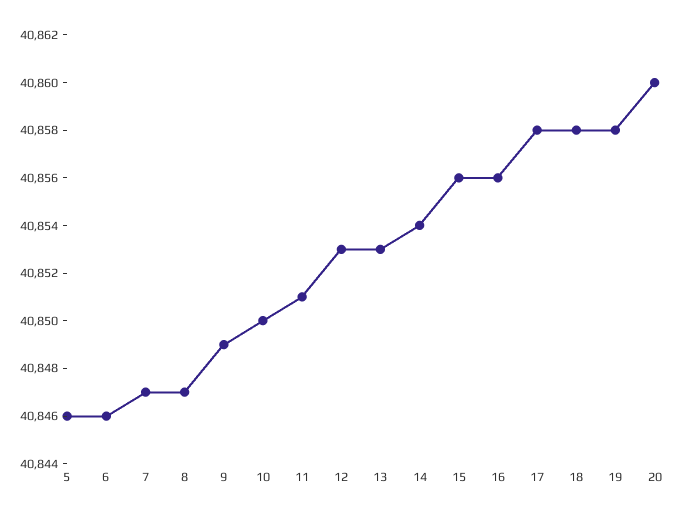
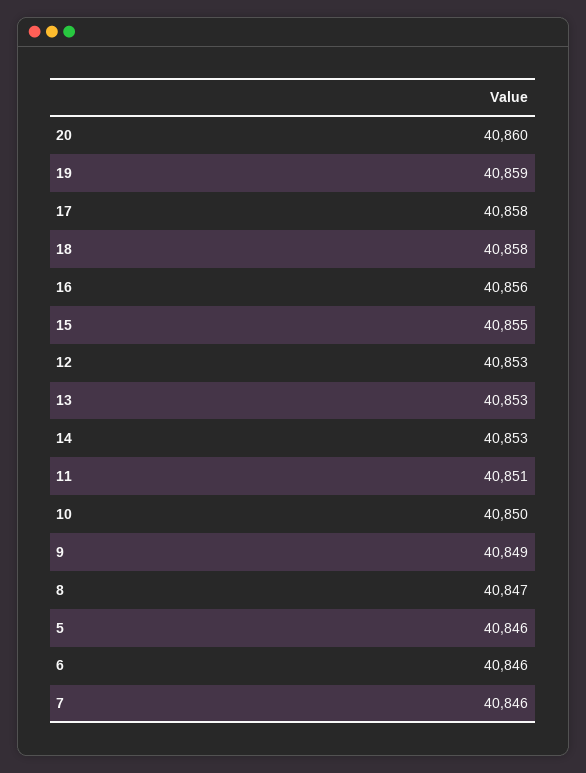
  {
    "5": 40846,
    "6": 40846,
-   "7": 40847,
+   "7": 40846,
    "8": 40847,
    "9": 40849,
    "10": 40850,
    "11": 40851,
    "12": 40853,
    "13": 40853,
-   "14": 40854,
+   "14": 40853,
-   "15": 40856,
+   "15": 40855,
    "16": 40856,
    "17": 40858,
    "18": 40858,
-   "19": 40858,
+   "19": 40859,
    "20": 40860
  }

